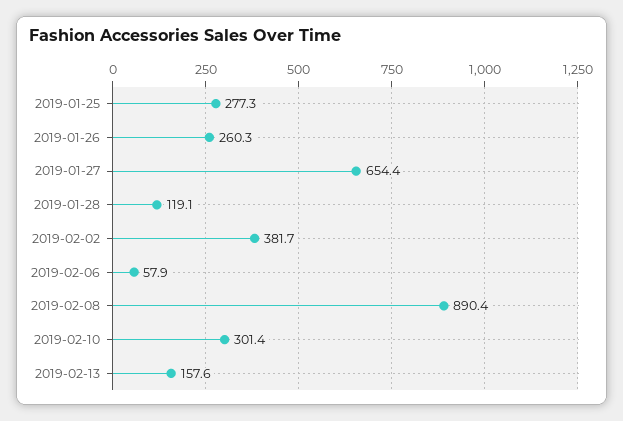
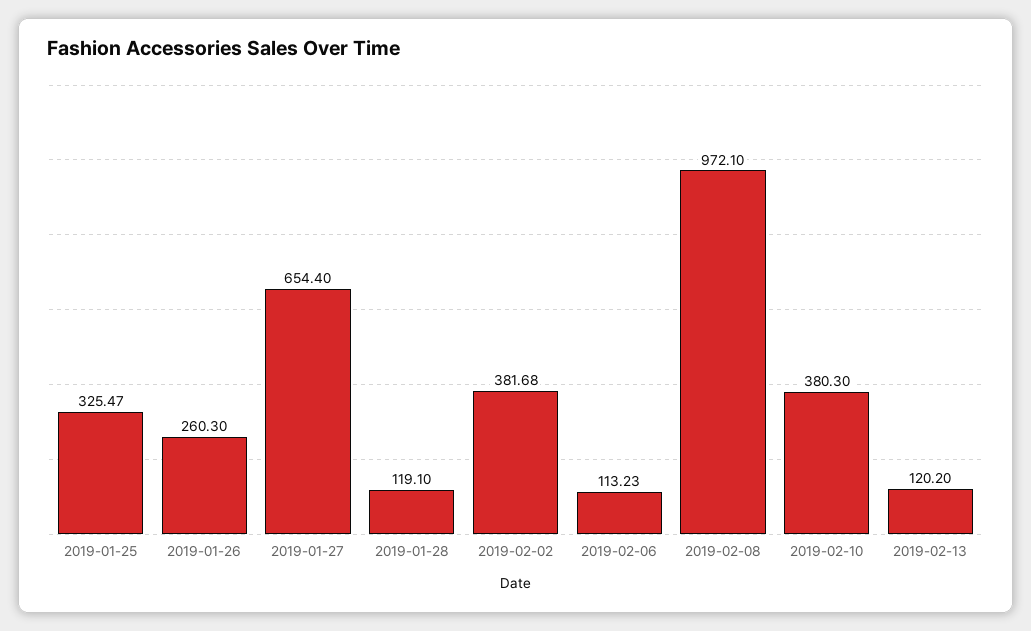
  {
-   "2019-01-25": 277.3,
+   "2019-01-25": 325.47,
    "2019-01-26": 260.3,
    "2019-01-27": 654.4,
    "2019-01-28": 119.1,
    "2019-02-02": 381.68,
-   "2019-02-06": 57.9,
+   "2019-02-06": 113.23,
-   "2019-02-08": 890.4,
+   "2019-02-08": 972.1,
-   "2019-02-10": 301.4,
+   "2019-02-10": 380.3,
-   "2019-02-13": 157.6
+   "2019-02-13": 120.2
  }

